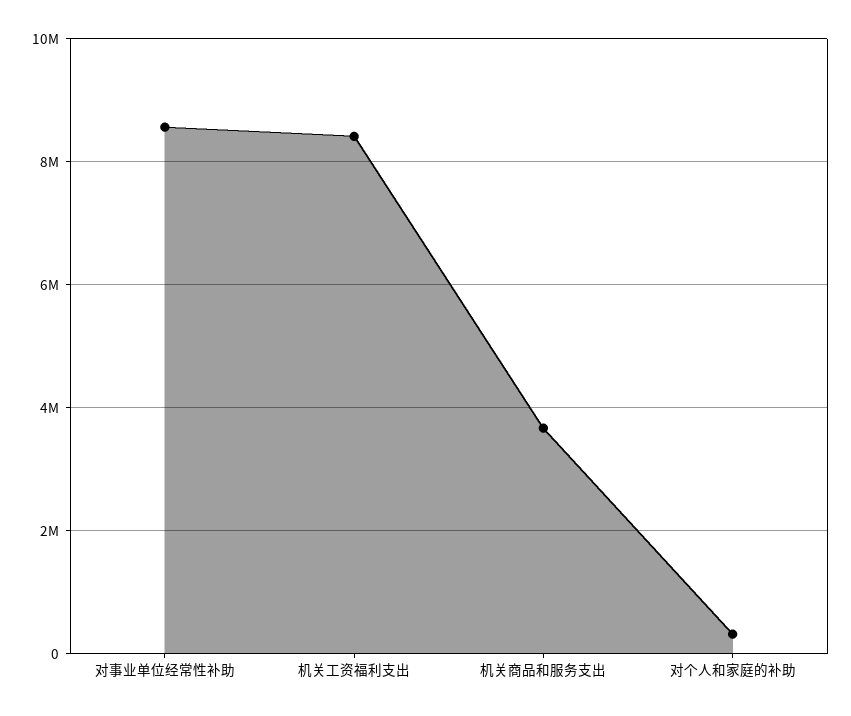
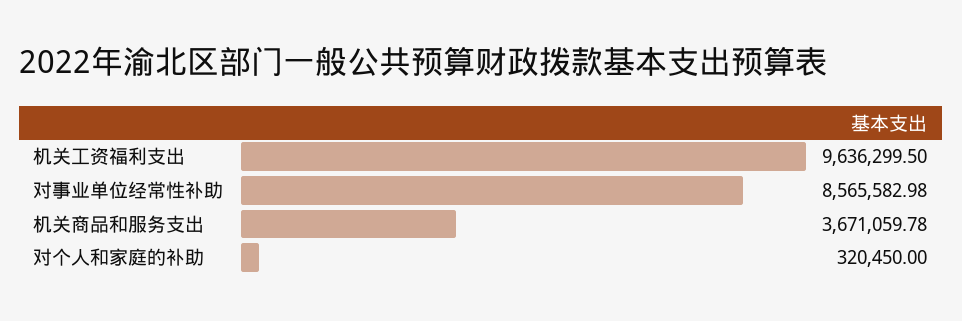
  {
    "对事业单位经常性补助": 8565582.98,
-   "机关工资福利支出": 8400000,
+   "机关工资福利支出": 9636299.5,
    "机关商品和服务支出": 3671059.78,
    "对个人和家庭的补助": 320450
  }

